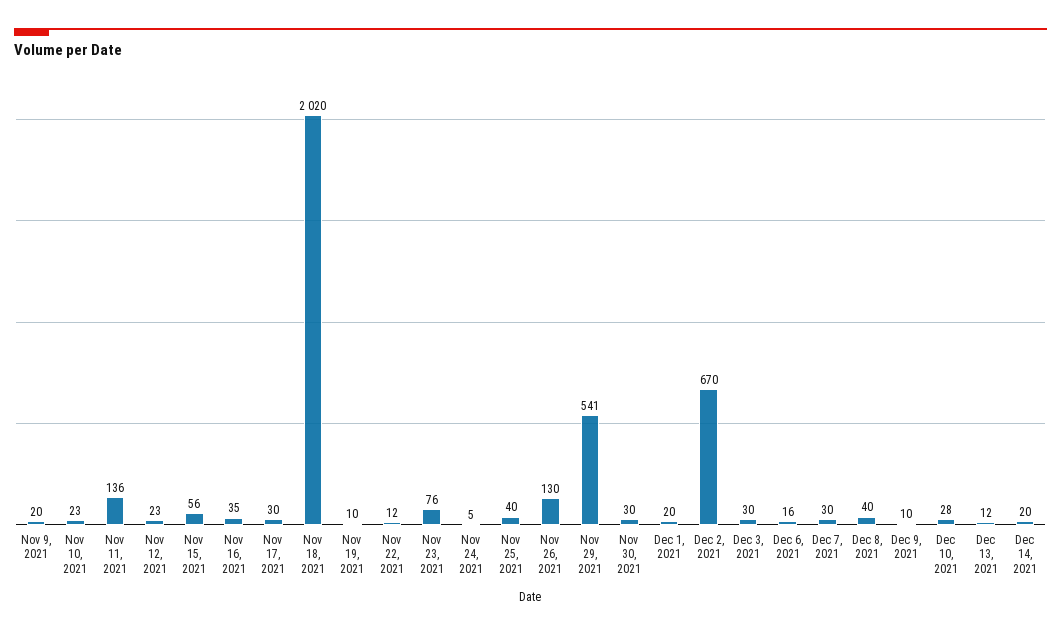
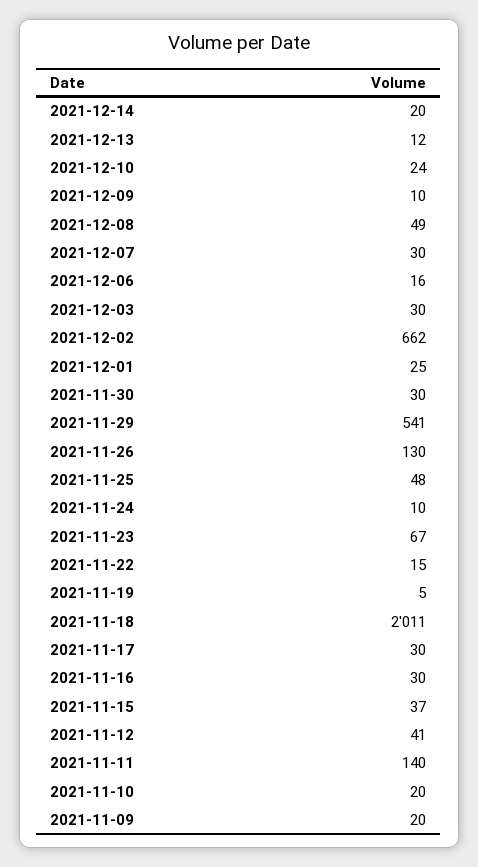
  {
    "Nov 9, 2021": 20,
-   "Nov 10, 2021": 23,
+   "Nov 10, 2021": 20,
-   "Nov 11, 2021": 136,
+   "Nov 11, 2021": 140,
-   "Nov 12, 2021": 23,
+   "Nov 12, 2021": 41,
-   "Nov 15, 2021": 56,
+   "Nov 15, 2021": 37,
-   "Nov 16, 2021": 35,
+   "Nov 16, 2021": 30,
    "Nov 17, 2021": 30,
-   "Nov 18, 2021": 2020,
+   "Nov 18, 2021": 2011,
-   "Nov 19, 2021": 10,
+   "Nov 19, 2021": 5,
-   "Nov 22, 2021": 12,
+   "Nov 22, 2021": 15,
-   "Nov 23, 2021": 76,
+   "Nov 23, 2021": 67,
-   "Nov 24, 2021": 5,
+   "Nov 24, 2021": 10,
-   "Nov 25, 2021": 40,
+   "Nov 25, 2021": 48,
    "Nov 26, 2021": 130,
    "Nov 29, 2021": 541,
    "Nov 30, 2021": 30,
-   "Dec 1, 2021": 20,
+   "Dec 1, 2021": 25,
-   "Dec 2, 2021": 670,
+   "Dec 2, 2021": 662,
    "Dec 3, 2021": 30,
    "Dec 6, 2021": 16,
    "Dec 7, 2021": 30,
-   "Dec 8, 2021": 40,
+   "Dec 8, 2021": 49,
    "Dec 9, 2021": 10,
-   "Dec 10, 2021": 28,
+   "Dec 10, 2021": 24,
    "Dec 13, 2021": 12,
    "Dec 14, 2021": 20
  }

